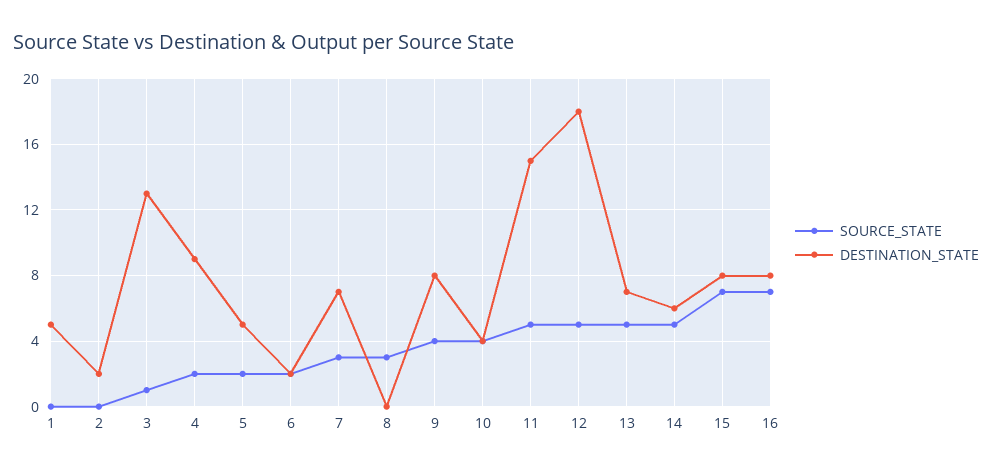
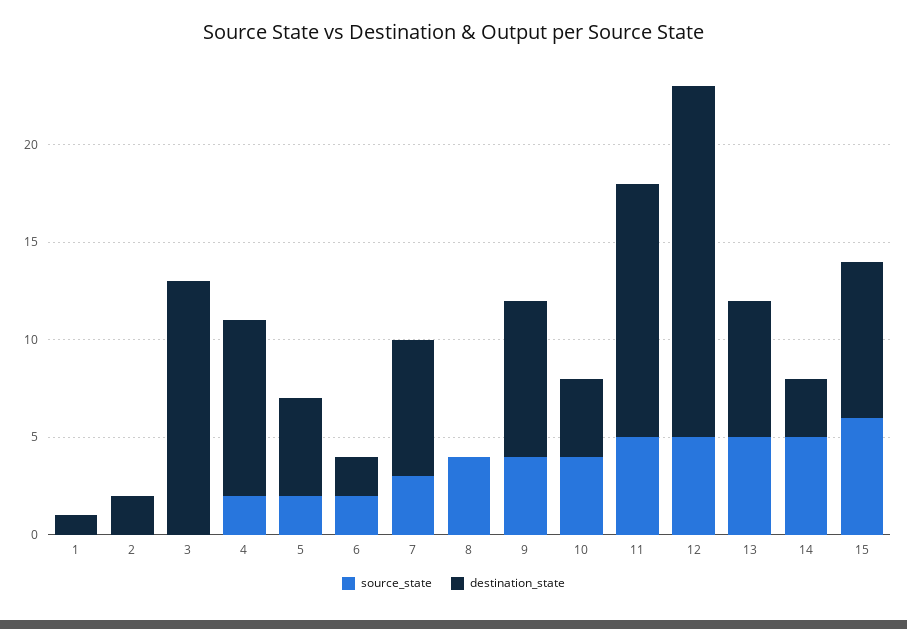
  {
    "SOURCE_STATE": {
      "1": 0,
      "2": 0,
-     "3": 1,
+     "3": 0,
      "4": 2,
      "5": 2,
      "6": 2,
      "7": 3,
-     "8": 3,
+     "8": 4,
      "9": 4,
      "10": 4,
      "11": 5,
      "12": 5,
      "13": 5,
      "14": 5,
-     "15": 7,
+     "15": 6
-     "16": 7
    },
    "DESTINATION_STATE": {
-     "1": 5,
+     "1": 1,
      "2": 2,
      "3": 13,
      "4": 9,
      "5": 5,
      "6": 2,
      "7": 7,
      "8": 0,
      "9": 8,
      "10": 4,
-     "11": 15,
+     "11": 13,
      "12": 18,
      "13": 7,
-     "14": 6,
+     "14": 3,
-     "15": 8,
+     "15": 8
-     "16": 8
    }
  }

